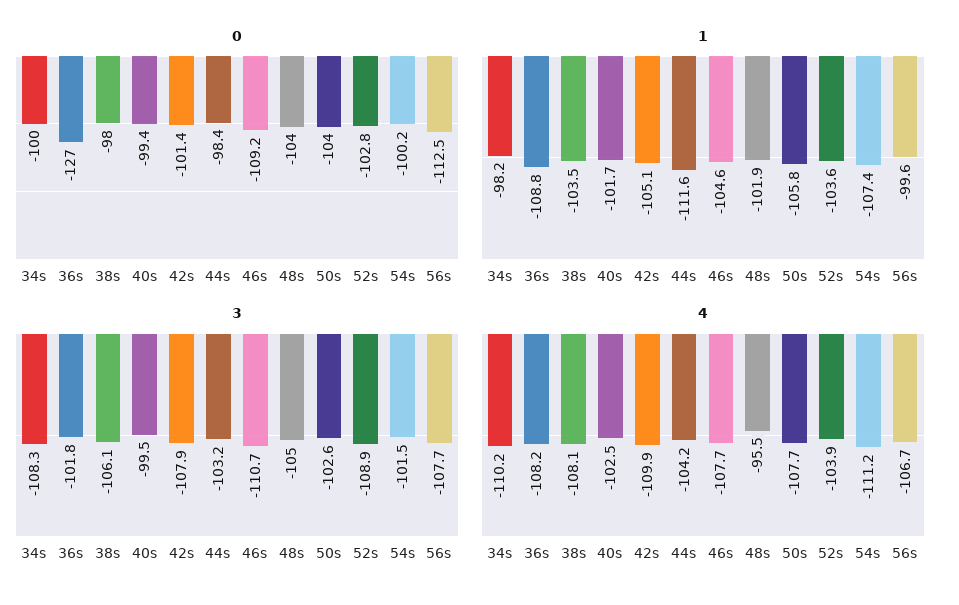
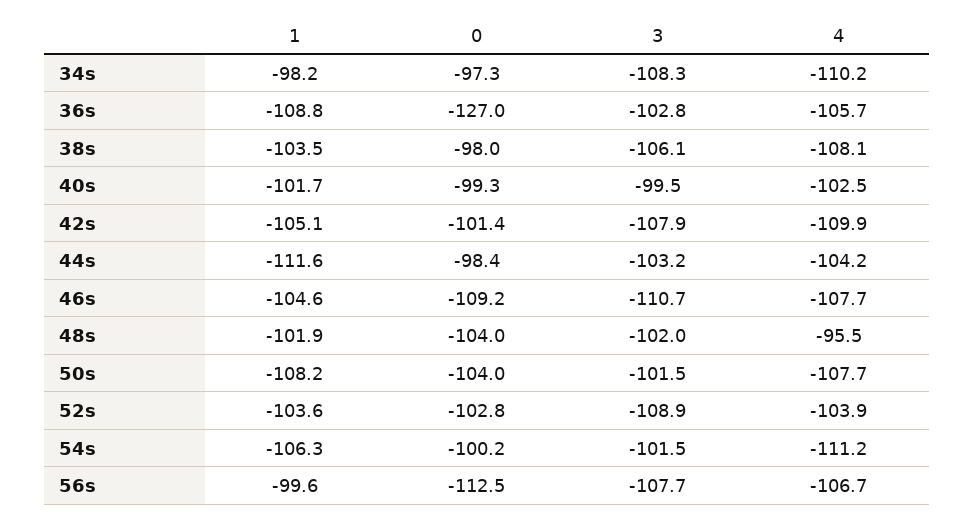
  {
    "0": {
-     "34s": -100,
+     "34s": -97.3,
      "36s": -127,
      "38s": -98,
-     "40s": -99.4,
+     "40s": -99.3,
      "42s": -101.4,
      "44s": -98.4,
      "46s": -109.2,
      "48s": -104,
      "50s": -104,
      "52s": -102.8,
      "54s": -100.2,
      "56s": -112.5
    },
    "1": {
      "34s": -98.2,
      "36s": -108.8,
      "38s": -103.5,
      "40s": -101.7,
      "42s": -105.1,
      "44s": -111.6,
      "46s": -104.6,
      "48s": -101.9,
-     "50s": -105.8,
+     "50s": -108.2,
      "52s": -103.6,
-     "54s": -107.4,
+     "54s": -106.3,
      "56s": -99.6
    },
    "3": {
      "34s": -108.3,
-     "36s": -101.8,
+     "36s": -102.8,
      "38s": -106.1,
      "40s": -99.5,
      "42s": -107.9,
      "44s": -103.2,
      "46s": -110.7,
-     "48s": -105,
+     "48s": -102,
-     "50s": -102.6,
+     "50s": -101.5,
      "52s": -108.9,
      "54s": -101.5,
      "56s": -107.7
    },
    "4": {
      "34s": -110.2,
-     "36s": -108.2,
+     "36s": -105.7,
      "38s": -108.1,
      "40s": -102.5,
      "42s": -109.9,
      "44s": -104.2,
      "46s": -107.7,
      "48s": -95.5,
      "50s": -107.7,
      "52s": -103.9,
      "54s": -111.2,
      "56s": -106.7
    }
  }

